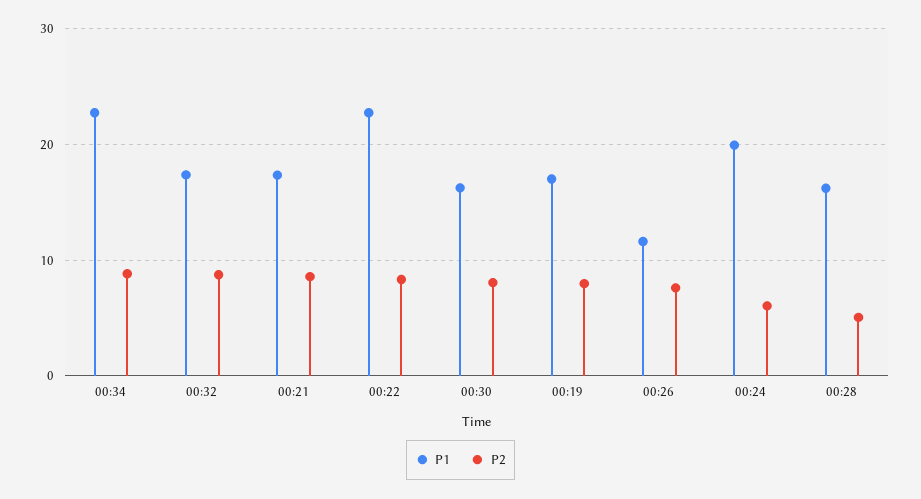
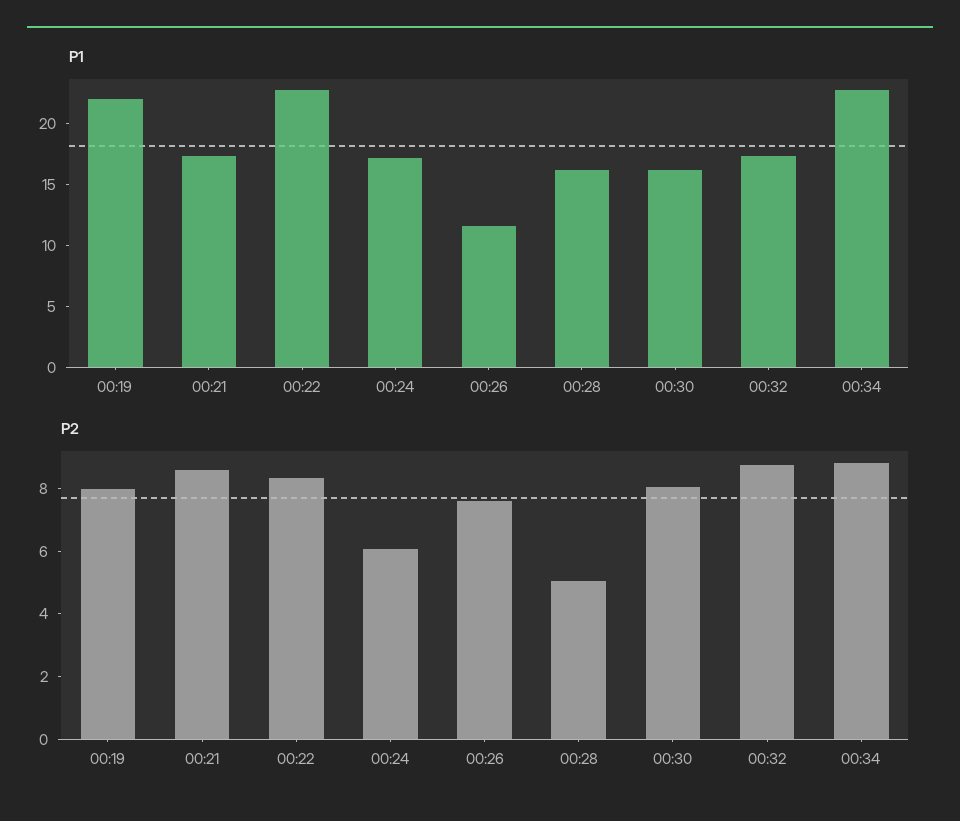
  {
    "P1": {
      "00:34": 23,
      "00:32": 17,
      "00:21": 17,
      "00:22": 23,
      "00:30": 16,
-     "00:19": 17,
+     "00:19": 22,
      "00:26": 12,
-     "00:24": 20,
+     "00:24": 17,
      "00:28": 16
    },
    "P2": {
      "00:34": 9,
      "00:32": 8.5,
      "00:21": 8.5,
      "00:22": 8.5,
      "00:30": 8,
      "00:19": 8,
      "00:26": 7.5,
      "00:24": 6,
      "00:28": 5
    }
  }

